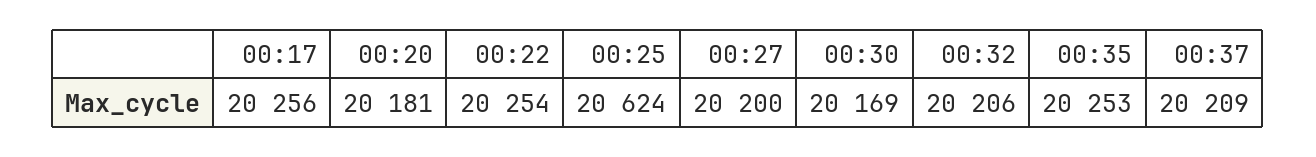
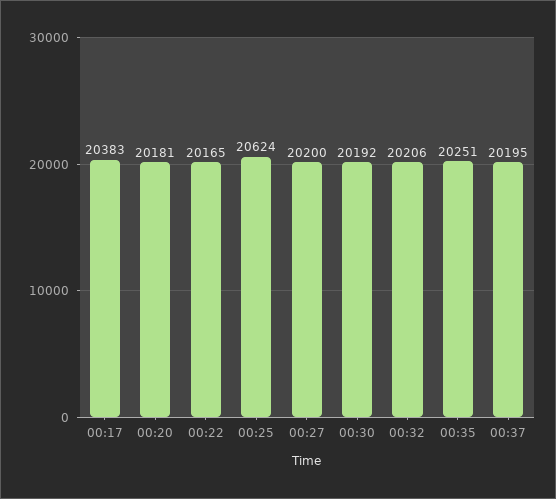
  {
-   "00:17": 20256,
+   "00:17": 20383,
    "00:20": 20181,
-   "00:22": 20254,
+   "00:22": 20165,
    "00:25": 20624,
    "00:27": 20200,
-   "00:30": 20169,
+   "00:30": 20192,
    "00:32": 20206,
-   "00:35": 20253,
+   "00:35": 20251,
-   "00:37": 20209
+   "00:37": 20195
  }

